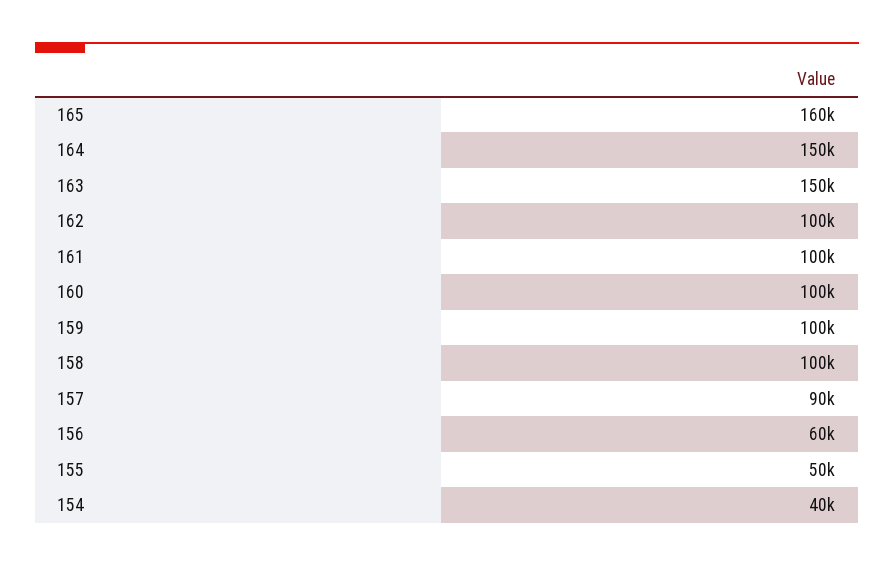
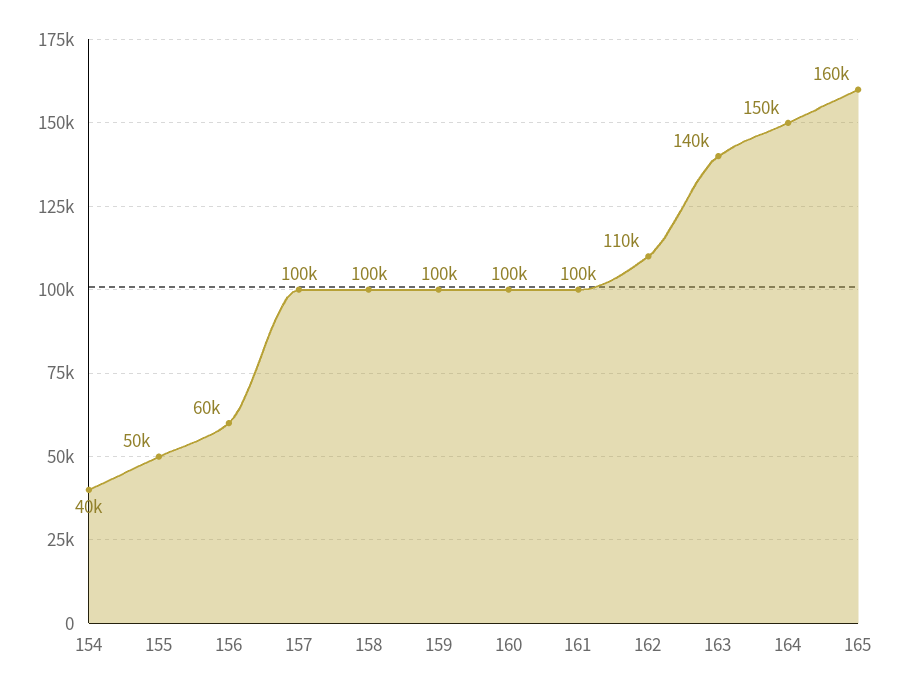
  {
    "165": 160000,
    "164": 150000,
-   "163": 150000,
+   "163": 140000,
-   "162": 100000,
+   "162": 110000,
    "161": 100000,
    "160": 100000,
    "159": 100000,
    "158": 100000,
-   "157": 90000,
+   "157": 100000,
    "156": 60000,
    "155": 50000,
    "154": 40000
  }

